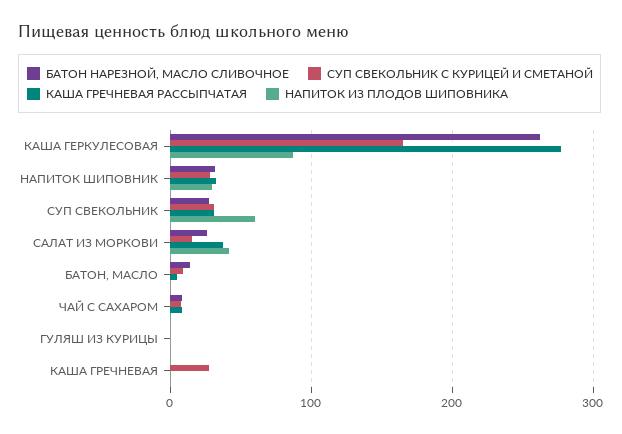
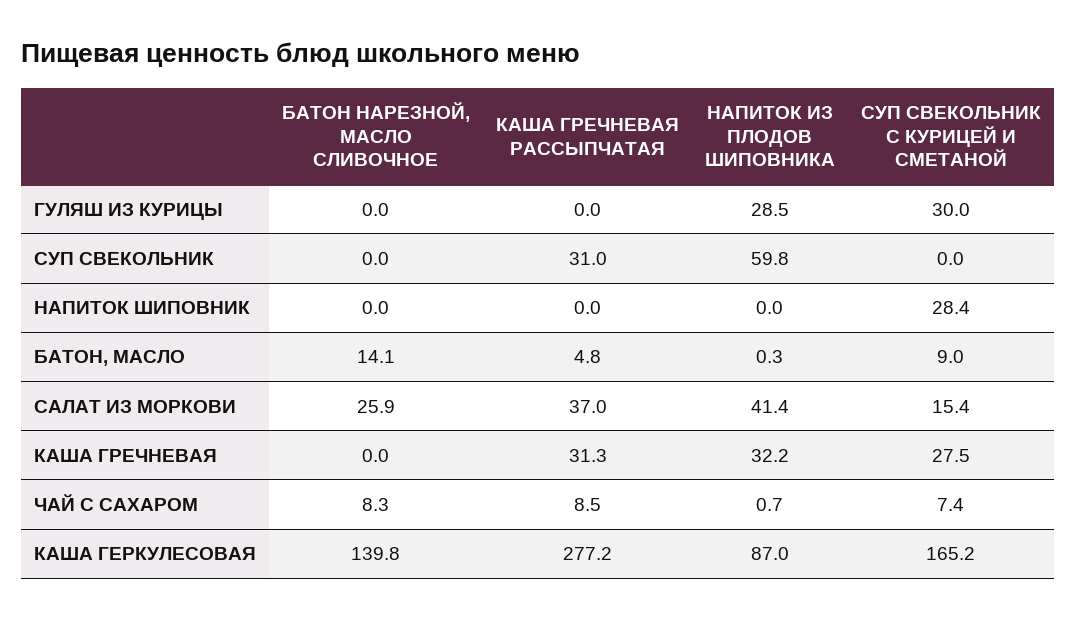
  {
    "БАТОН НАРЕЗНОЙ, МАСЛО СЛИВОЧНОЕ": {
-     "КАША ГЕРКУЛЕСОВАЯ": 260,
+     "КАША ГЕРКУЛЕСОВАЯ": 139.8,
-     "НАПИТОК ШИПОВНИК": 30,
+     "НАПИТОК ШИПОВНИК": 0,
-     "СУП СВЕКОЛЬНИК": 30,
+     "СУП СВЕКОЛЬНИК": 0,
      "САЛАТ ИЗ МОРКОВИ": 25.9,
      "БАТОН, МАСЛО": 14.1,
      "ЧАЙ С САХАРОМ": 8.3,
      "ГУЛЯШ ИЗ КУРИЦЫ": 0,
      "КАША ГРЕЧНЕВАЯ": 0
    },
    "СУП СВЕКОЛЬНИК С КУРИЦЕЙ И СМЕТАНОЙ": {
      "КАША ГЕРКУЛЕСОВАЯ": 165.2,
      "НАПИТОК ШИПОВНИК": 28.4,
-     "СУП СВЕКОЛЬНИК": 30,
+     "СУП СВЕКОЛЬНИК": 0,
      "САЛАТ ИЗ МОРКОВИ": 15.4,
      "БАТОН, МАСЛО": 9,
      "ЧАЙ С САХАРОМ": 7.4,
-     "ГУЛЯШ ИЗ КУРИЦЫ": 0,
+     "ГУЛЯШ ИЗ КУРИЦЫ": 30,
      "КАША ГРЕЧНЕВАЯ": 27.5
    },
    "КАША ГРЕЧНЕВАЯ РАССЫПЧАТАЯ": {
      "КАША ГЕРКУЛЕСОВАЯ": 277.2,
-     "НАПИТОК ШИПОВНИК": 30,
+     "НАПИТОК ШИПОВНИК": 0,
      "СУП СВЕКОЛЬНИК": 31,
      "САЛАТ ИЗ МОРКОВИ": 37,
      "БАТОН, МАСЛО": 4.8,
      "ЧАЙ С САХАРОМ": 8.5,
      "ГУЛЯШ ИЗ КУРИЦЫ": 0,
-     "КАША ГРЕЧНЕВАЯ": 0
+     "КАША ГРЕЧНЕВАЯ": 31.3
    },
    "НАПИТОК ИЗ ПЛОДОВ ШИПОВНИКА": {
      "КАША ГЕРКУЛЕСОВАЯ": 87,
-     "НАПИТОК ШИПОВНИК": 30,
+     "НАПИТОК ШИПОВНИК": 0,
      "СУП СВЕКОЛЬНИК": 59.8,
      "САЛАТ ИЗ МОРКОВИ": 41.4,
      "БАТОН, МАСЛО": 0.3,
      "ЧАЙ С САХАРОМ": 0.7,
-     "ГУЛЯШ ИЗ КУРИЦЫ": 0,
+     "ГУЛЯШ ИЗ КУРИЦЫ": 28.5,
-     "КАША ГРЕЧНЕВАЯ": 0
+     "КАША ГРЕЧНЕВАЯ": 32.2
    }
  }

